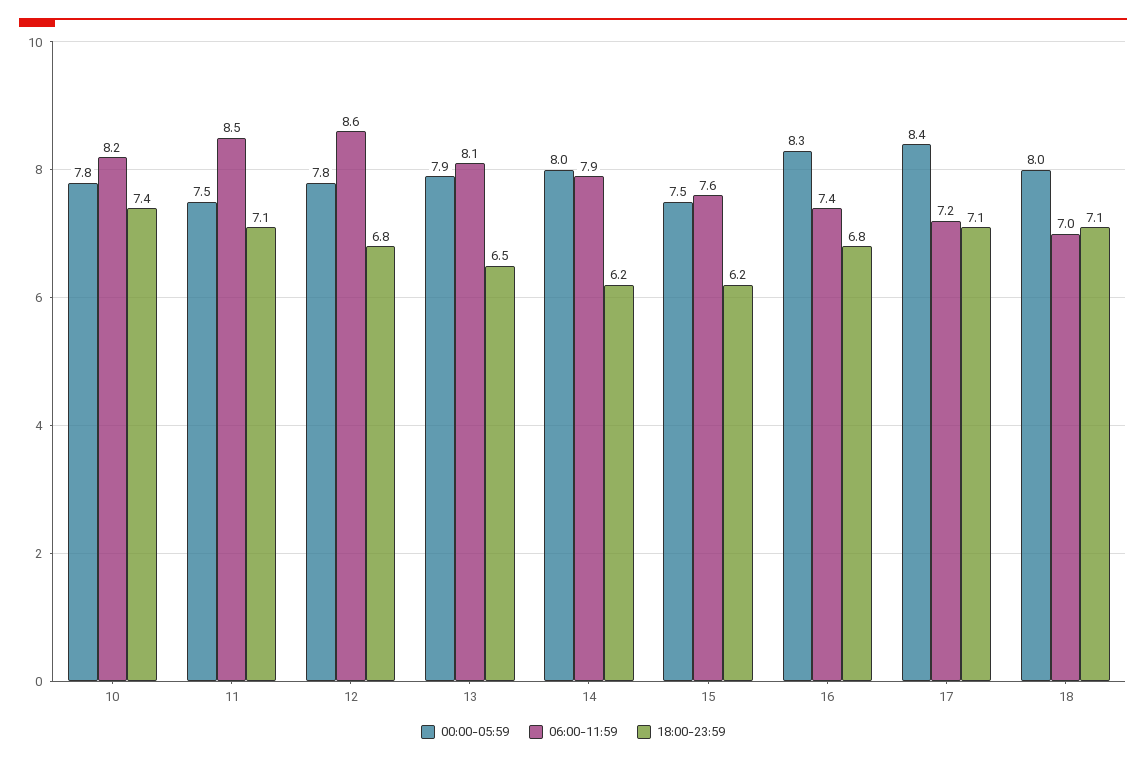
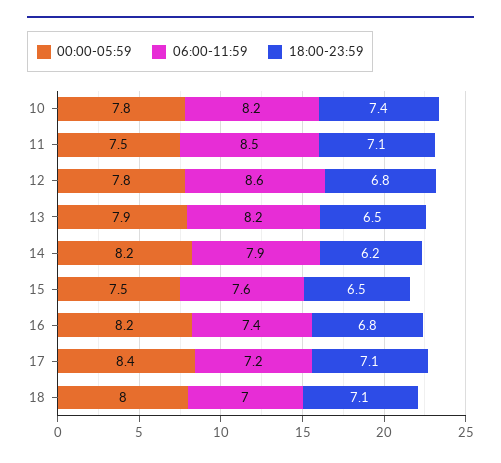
  {
    "00:00-05:59": {
      "10": 7.8,
      "11": 7.5,
      "12": 7.8,
      "13": 7.9,
-     "14": 8,
+     "14": 8.2,
      "15": 7.5,
-     "16": 8.3,
+     "16": 8.2,
      "17": 8.4,
      "18": 8
    },
    "06:00-11:59": {
      "10": 8.2,
      "11": 8.5,
      "12": 8.6,
-     "13": 8.1,
+     "13": 8.2,
      "14": 7.9,
      "15": 7.6,
      "16": 7.4,
      "17": 7.2,
      "18": 7
    },
    "18:00-23:59": {
      "10": 7.4,
      "11": 7.1,
      "12": 6.8,
      "13": 6.5,
      "14": 6.2,
-     "15": 6.2,
+     "15": 6.5,
      "16": 6.8,
      "17": 7.1,
      "18": 7.1
    }
  }

